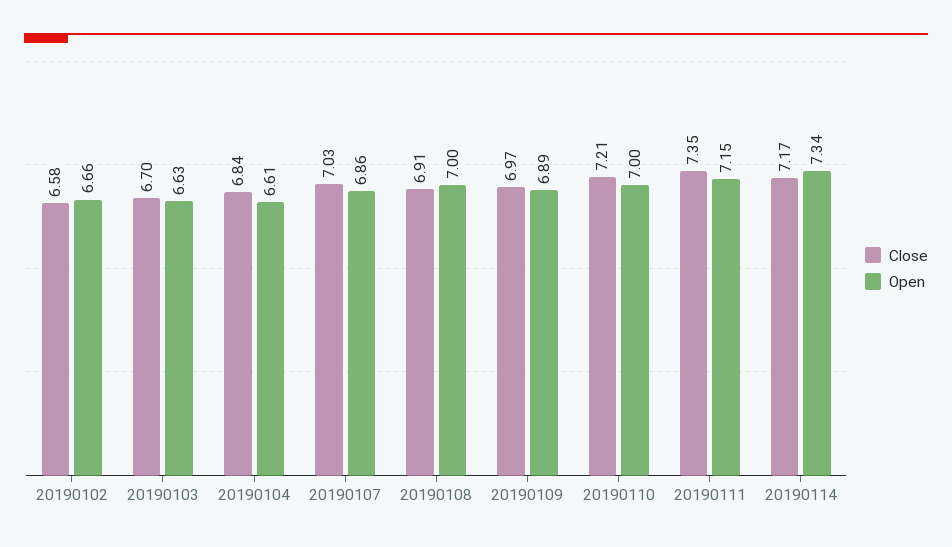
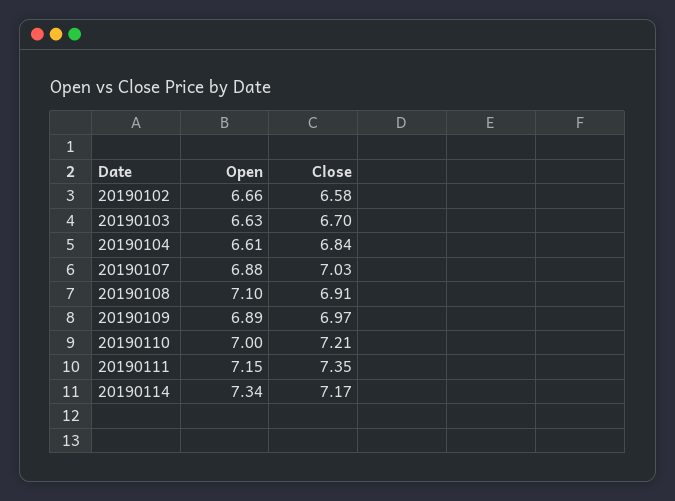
  {
    "Close": {
      "20190102": 6.58,
      "20190103": 6.7,
      "20190104": 6.84,
      "20190107": 7.03,
      "20190108": 6.91,
      "20190109": 6.97,
      "20190110": 7.21,
      "20190111": 7.35,
      "20190114": 7.17
    },
    "Open": {
      "20190102": 6.66,
      "20190103": 6.63,
      "20190104": 6.61,
-     "20190107": 6.86,
+     "20190107": 6.88,
-     "20190108": 7,
+     "20190108": 7.1,
      "20190109": 6.89,
      "20190110": 7,
      "20190111": 7.15,
      "20190114": 7.34
    }
  }

